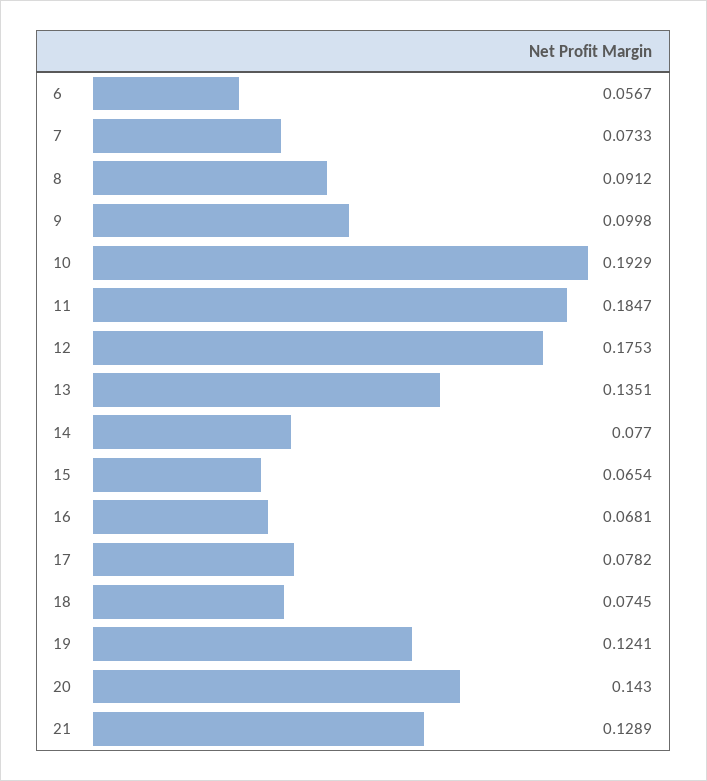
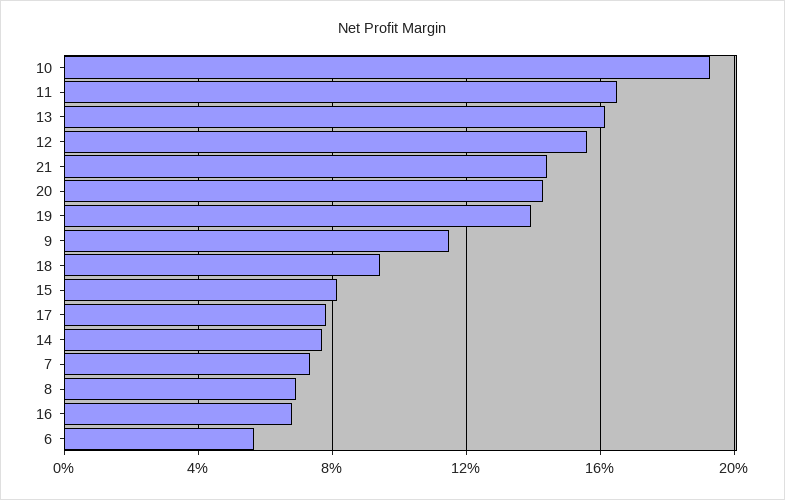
  {
    "6": 0.0567,
    "7": 0.0733,
-   "8": 0.0912,
+   "8": 0.07,
-   "9": 0.0998,
+   "9": 0.115,
    "10": 0.1929,
-   "11": 0.1847,
+   "11": 0.165,
-   "12": 0.1753,
+   "12": 0.155,
-   "13": 0.1351,
+   "13": 0.16,
    "14": 0.077,
-   "15": 0.0654,
+   "15": 0.08,
    "16": 0.0681,
    "17": 0.0782,
-   "18": 0.0745,
+   "18": 0.095,
-   "19": 0.1241,
+   "19": 0.14,
    "20": 0.143,
-   "21": 0.1289
+   "21": 0.145
  }

